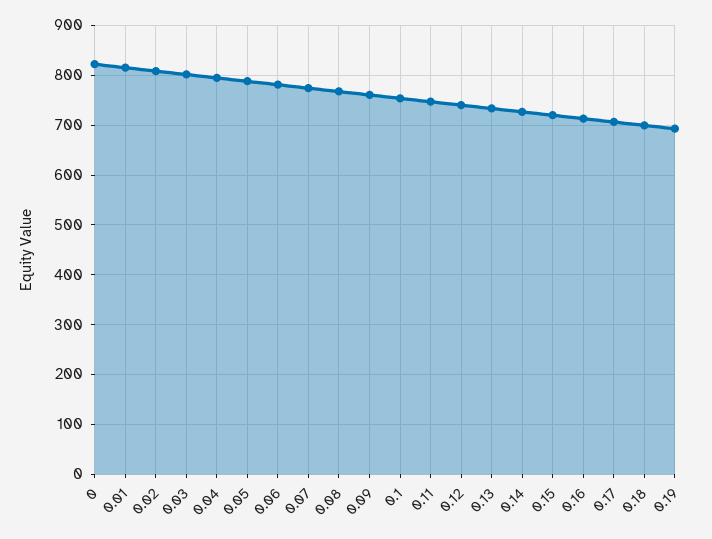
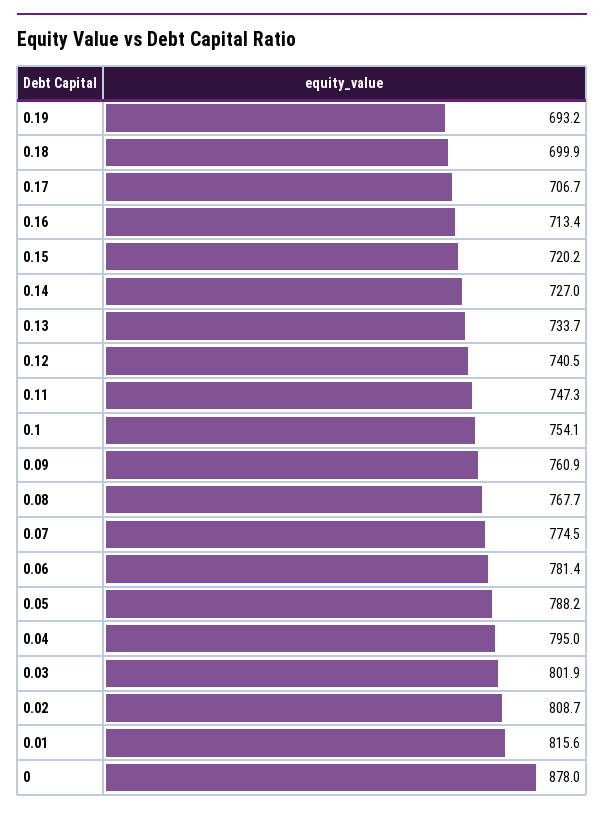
  {
-   "0": 820,
+   "0": 878,
    "0.01": 815.6,
    "0.02": 808.7,
    "0.03": 801.9,
    "0.04": 795,
    "0.05": 788.2,
    "0.06": 781.4,
    "0.07": 774.5,
    "0.08": 767.7,
    "0.09": 760.9,
    "0.1": 754.1,
    "0.11": 747.3,
    "0.12": 740.5,
    "0.13": 733.7,
    "0.14": 727,
    "0.15": 720.2,
    "0.16": 713.4,
    "0.17": 706.7,
    "0.18": 699.9,
    "0.19": 693.2
  }

